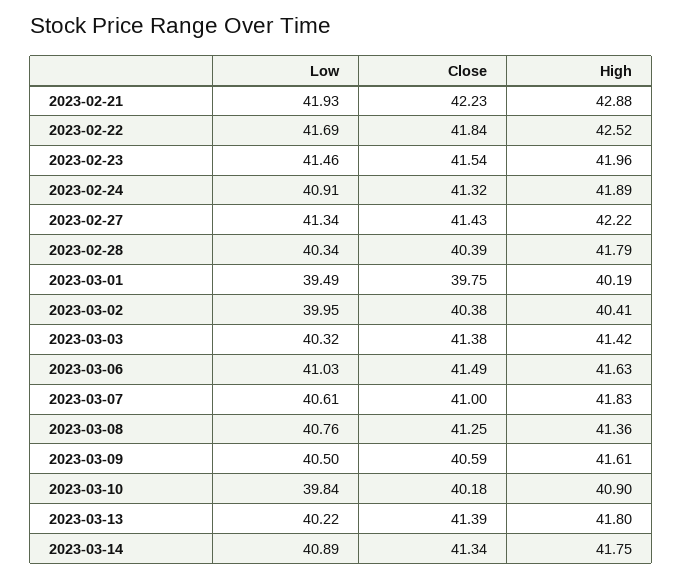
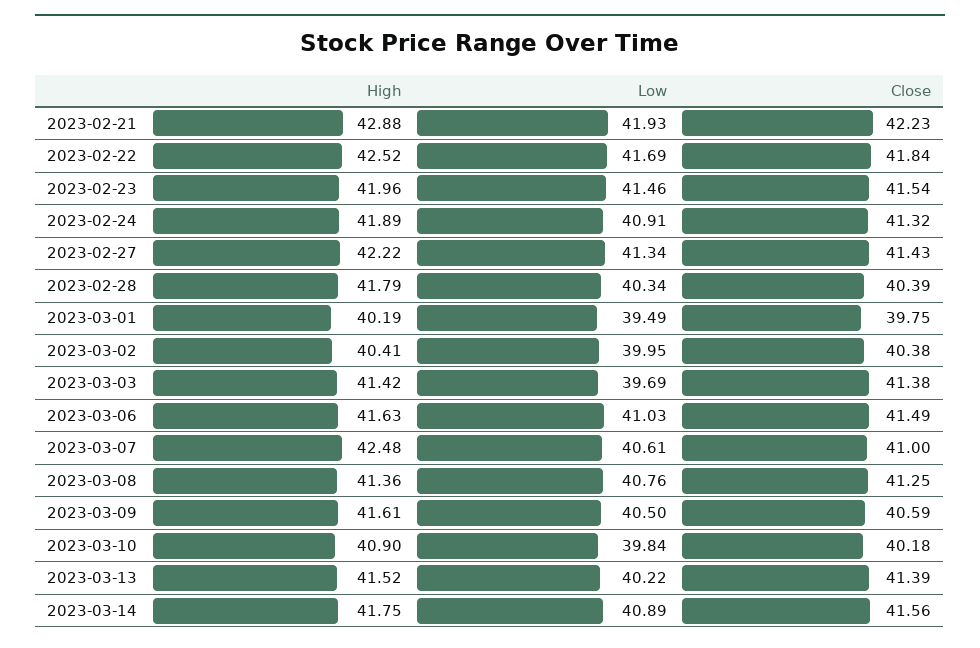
  {
    "Low": {
      "2023-02-21": 41.93,
      "2023-02-22": 41.69,
      "2023-02-23": 41.46,
      "2023-02-24": 40.91,
      "2023-02-27": 41.34,
      "2023-02-28": 40.34,
      "2023-03-01": 39.49,
      "2023-03-02": 39.95,
-     "2023-03-03": 40.32,
+     "2023-03-03": 39.69,
      "2023-03-06": 41.03,
      "2023-03-07": 40.61,
      "2023-03-08": 40.76,
      "2023-03-09": 40.5,
      "2023-03-10": 39.84,
      "2023-03-13": 40.22,
      "2023-03-14": 40.89
    },
    "Close": {
      "2023-02-21": 42.23,
      "2023-02-22": 41.84,
      "2023-02-23": 41.54,
      "2023-02-24": 41.32,
      "2023-02-27": 41.43,
      "2023-02-28": 40.39,
      "2023-03-01": 39.75,
      "2023-03-02": 40.38,
      "2023-03-03": 41.38,
      "2023-03-06": 41.49,
      "2023-03-07": 41,
      "2023-03-08": 41.25,
      "2023-03-09": 40.59,
      "2023-03-10": 40.18,
      "2023-03-13": 41.39,
-     "2023-03-14": 41.34
+     "2023-03-14": 41.56
    },
    "High": {
      "2023-02-21": 42.88,
      "2023-02-22": 42.52,
      "2023-02-23": 41.96,
      "2023-02-24": 41.89,
      "2023-02-27": 42.22,
      "2023-02-28": 41.79,
      "2023-03-01": 40.19,
      "2023-03-02": 40.41,
      "2023-03-03": 41.42,
      "2023-03-06": 41.63,
-     "2023-03-07": 41.83,
+     "2023-03-07": 42.48,
      "2023-03-08": 41.36,
      "2023-03-09": 41.61,
      "2023-03-10": 40.9,
-     "2023-03-13": 41.8,
+     "2023-03-13": 41.52,
      "2023-03-14": 41.75
    }
  }

